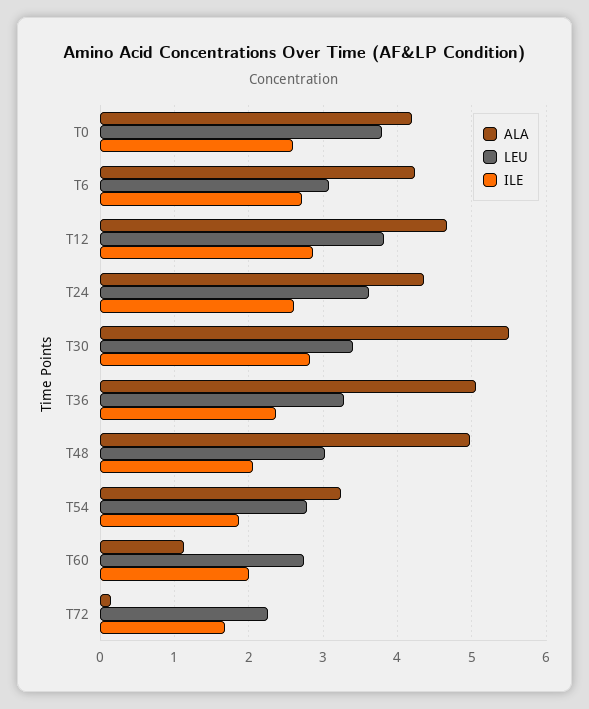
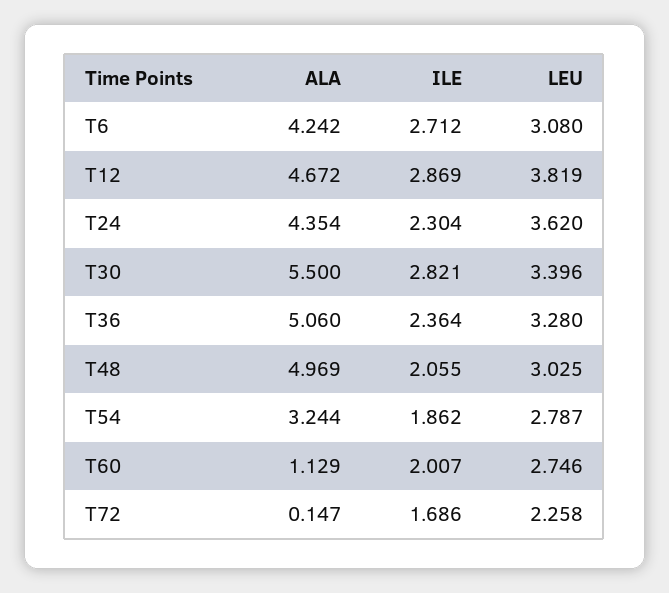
  {
    "ALA": {
-     "T0": 4.2,
      "T6": 4.242,
      "T12": 4.672,
      "T24": 4.354,
      "T30": 5.5,
      "T36": 5.06,
      "T48": 4.969,
      "T54": 3.244,
      "T60": 1.129,
      "T72": 0.147
    },
    "LEU": {
-     "T0": 3.8,
      "T6": 3.08,
      "T12": 3.819,
      "T24": 3.62,
      "T30": 3.396,
      "T36": 3.28,
      "T48": 3.025,
      "T54": 2.787,
      "T60": 2.746,
      "T72": 2.258
    },
    "ILE": {
-     "T0": 2.6,
      "T6": 2.712,
      "T12": 2.869,
-     "T24": 2.6,
+     "T24": 2.304,
      "T30": 2.821,
      "T36": 2.364,
      "T48": 2.055,
      "T54": 1.862,
      "T60": 2.007,
      "T72": 1.686
    }
  }

